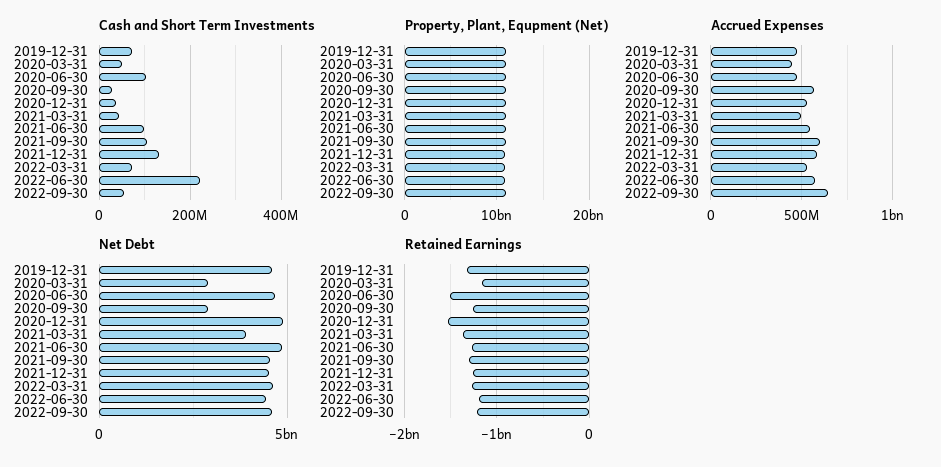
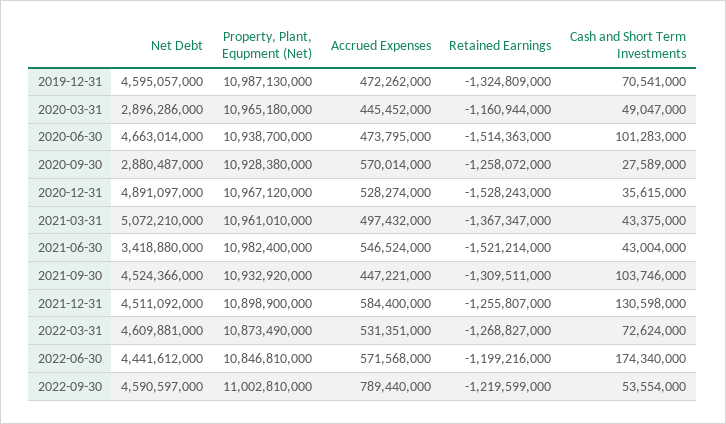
  {
    "Cash and Short Term Investments": {
      "2019-12-31": 70541000,
      "2020-03-31": 49047000,
      "2020-06-30": 101283000,
      "2020-09-30": 27589000,
      "2020-12-31": 35615000,
      "2021-03-31": 43375000,
-     "2021-06-30": 100000000,
+     "2021-06-30": 43004000,
      "2021-09-30": 103746000,
      "2021-12-31": 130598000,
      "2022-03-31": 72624000,
-     "2022-06-30": 220000000,
+     "2022-06-30": 174340000,
      "2022-09-30": 53554000
    },
    "Property, Plant, Equpment (Net)": {
      "2019-12-31": 10987130000,
      "2020-03-31": 10965180000,
      "2020-06-30": 10938700000,
      "2020-09-30": 10928380000,
      "2020-12-31": 10967120000,
      "2021-03-31": 10961010000,
      "2021-06-30": 10982400000,
      "2021-09-30": 10932920000,
      "2021-12-31": 10898900000,
      "2022-03-31": 10873490000,
      "2022-06-30": 10846810000,
      "2022-09-30": 11002810000
    },
    "Accrued Expenses": {
      "2019-12-31": 472262000,
      "2020-03-31": 445452000,
      "2020-06-30": 473795000,
      "2020-09-30": 570014000,
      "2020-12-31": 528274000,
      "2021-03-31": 497432000,
      "2021-06-30": 546524000,
-     "2021-09-30": 600000000,
+     "2021-09-30": 447221000,
      "2021-12-31": 584400000,
      "2022-03-31": 531351000,
      "2022-06-30": 571568000,
-     "2022-09-30": 650000000
+     "2022-09-30": 789440000
    },
    "Net Debt": {
      "2019-12-31": 4595057000,
      "2020-03-31": 2896286000,
      "2020-06-30": 4663014000,
      "2020-09-30": 2880487000,
      "2020-12-31": 4891097000,
-     "2021-03-31": 4000000000,
+     "2021-03-31": 5072210000,
-     "2021-06-30": 5000000000,
+     "2021-06-30": 3418880000,
      "2021-09-30": 4524366000,
      "2021-12-31": 4511092000,
      "2022-03-31": 4609881000,
      "2022-06-30": 4441612000,
      "2022-09-30": 4590597000
    },
    "Retained Earnings": {
      "2019-12-31": -1324809000,
      "2020-03-31": -1160944000,
      "2020-06-30": -1514363000,
      "2020-09-30": -1258072000,
      "2020-12-31": -1528243000,
      "2021-03-31": -1367347000,
-     "2021-06-30": -1300000000,
+     "2021-06-30": -1521214000,
      "2021-09-30": -1309511000,
      "2021-12-31": -1255807000,
      "2022-03-31": -1268827000,
      "2022-06-30": -1199216000,
      "2022-09-30": -1219599000
    }
  }

